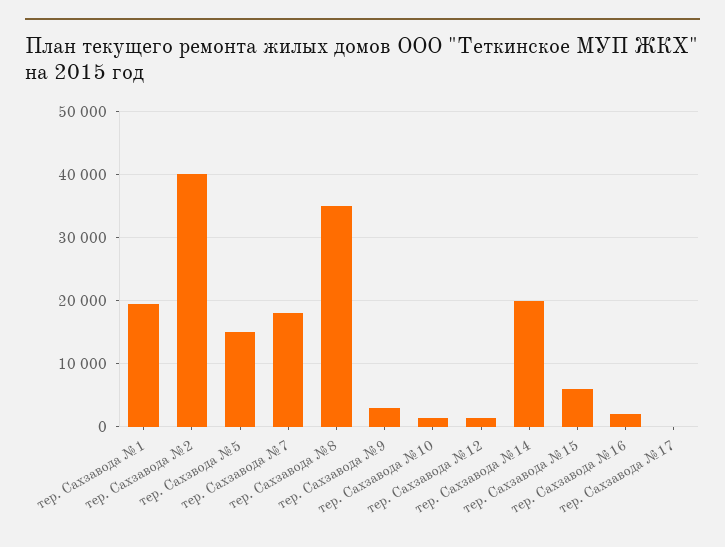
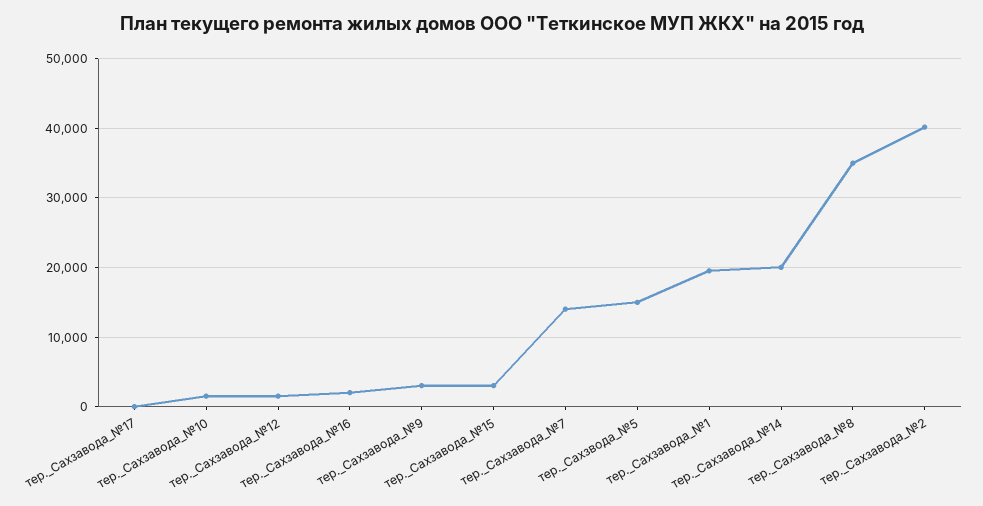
  {
    "тер. Сахзавода №1": 20000,
    "тер. Сахзавода №2": 40000,
    "тер. Сахзвода №5": 15000,
-   "тер. Сахзавода №7": 18000,
+   "тер. Сахзавода №7": 14000,
    "тер. Сахзавода №8": 35000,
    "тер. Сахзавода №9": 3000,
    "тер. Сахзавода №10": 2000,
    "тер. Сахзавода №12": 2000,
    "тер. Сахзавода №14": 20000,
-   "тер. Сахзавода №15": 6000,
+   "тер. Сахзавода №15": 3000,
    "тер. Сахзавода №16": 2000,
    "тер. Сахзавода №17": 0
  }

